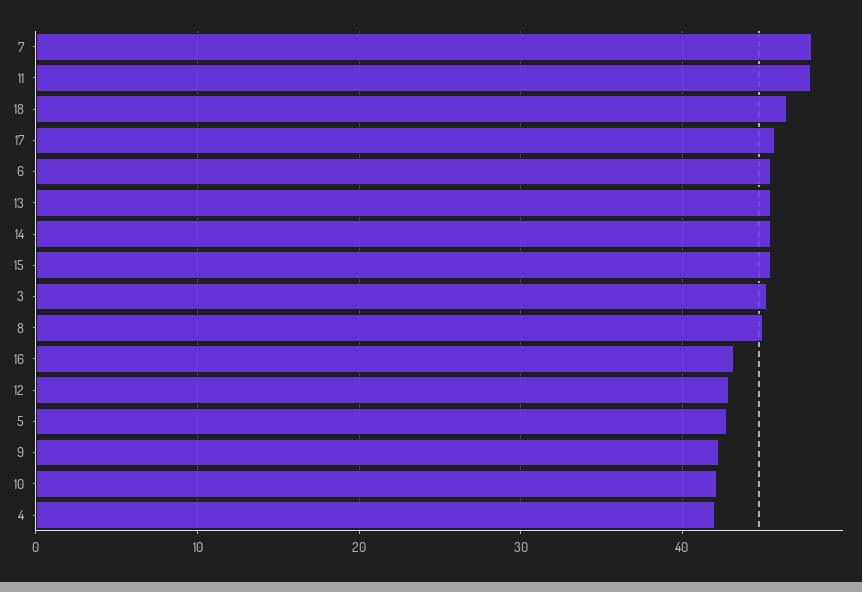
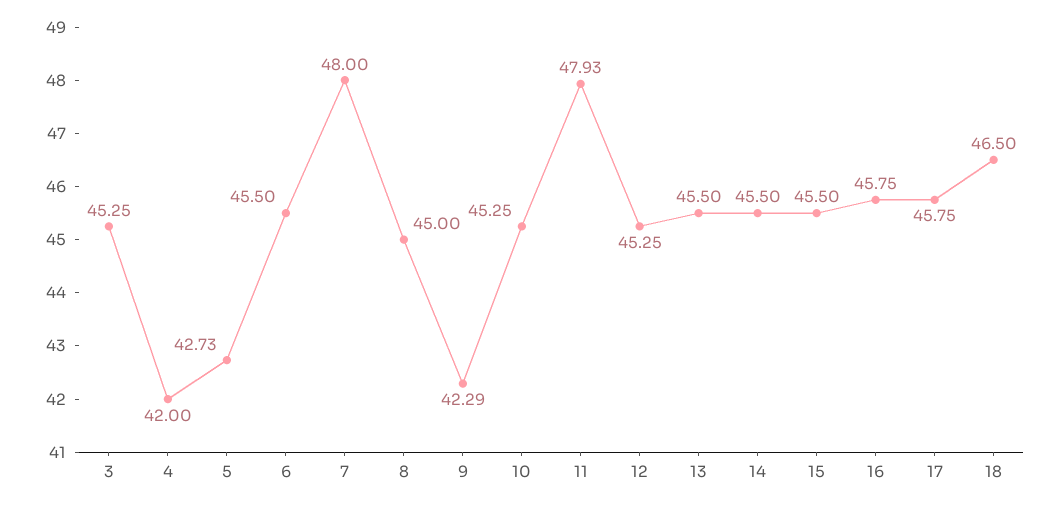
  {
    "7": 48,
    "11": 47.93,
    "18": 46.5,
    "17": 45.75,
    "6": 45.5,
    "13": 45.5,
    "14": 45.5,
    "15": 45.5,
    "3": 45.25,
    "8": 45,
-   "16": 43,
+   "16": 45.75,
-   "12": 43,
+   "12": 45.25,
    "5": 42.73,
    "9": 42.29,
-   "10": 42,
+   "10": 45.25,
    "4": 42
  }

